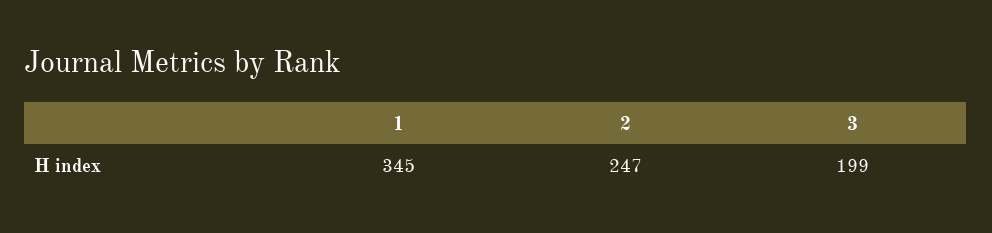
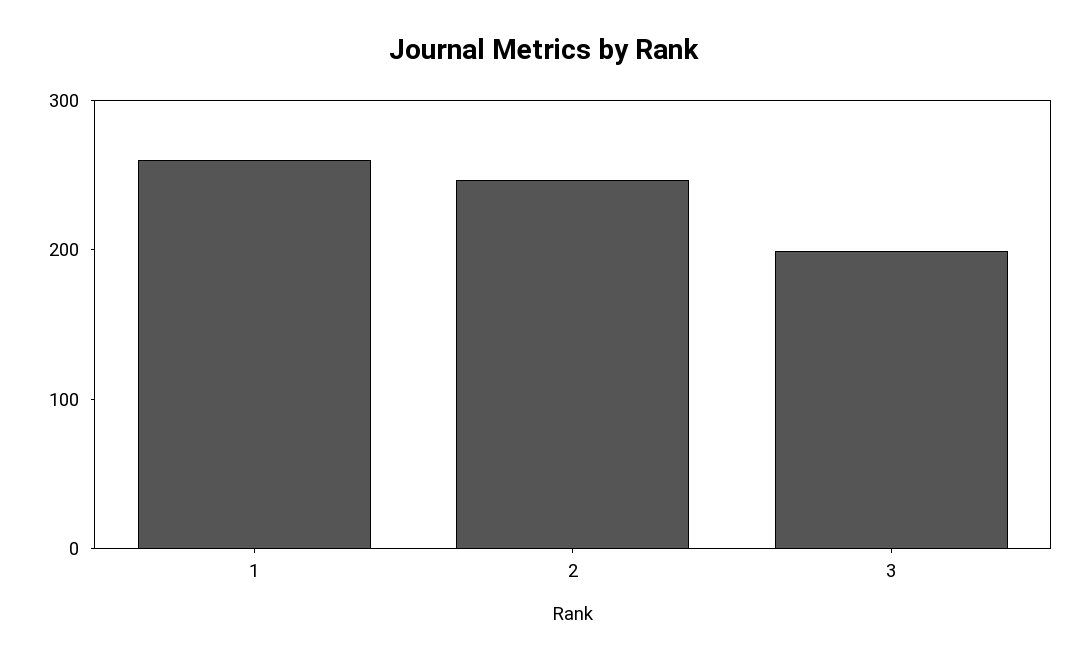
  {
-   "1": 345,
+   "1": 260,
    "2": 247,
    "3": 199
  }

